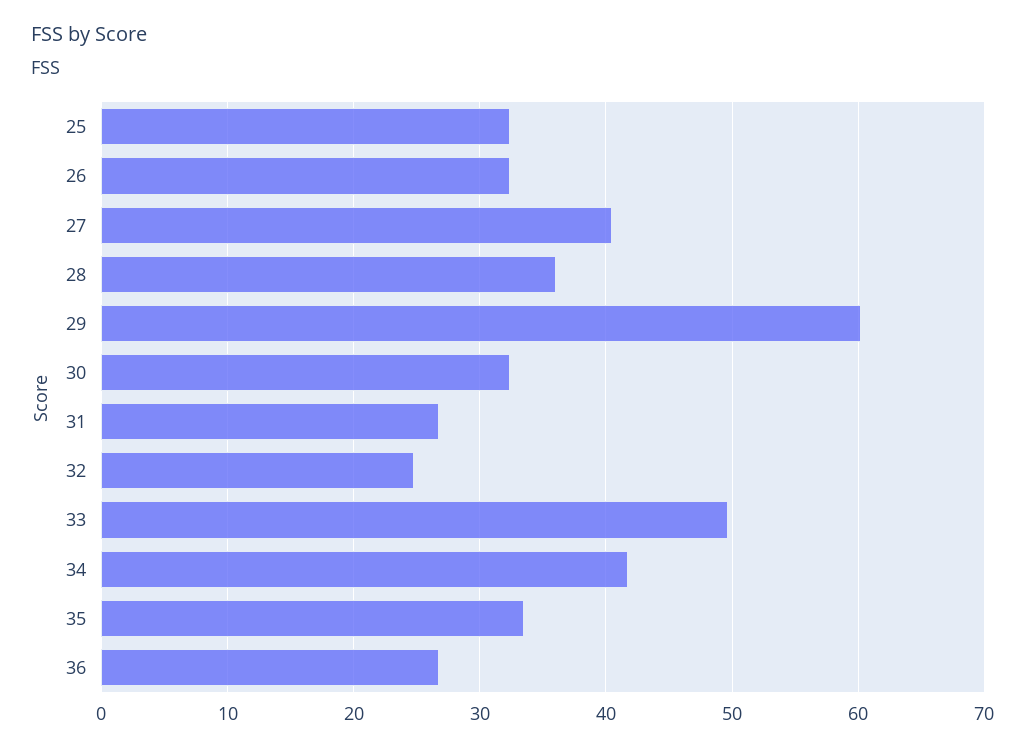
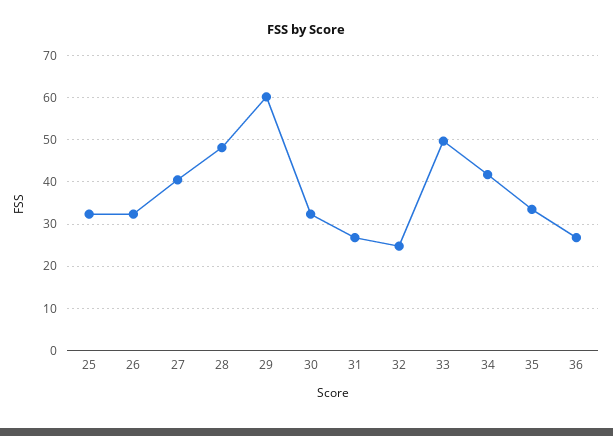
  {
    "25": 32,
    "26": 32,
    "27": 41,
-   "28": 36,
+   "28": 48,
    "29": 60,
    "30": 32,
    "31": 27,
    "32": 25,
    "33": 50,
    "34": 42,
    "35": 34,
    "36": 27
  }

